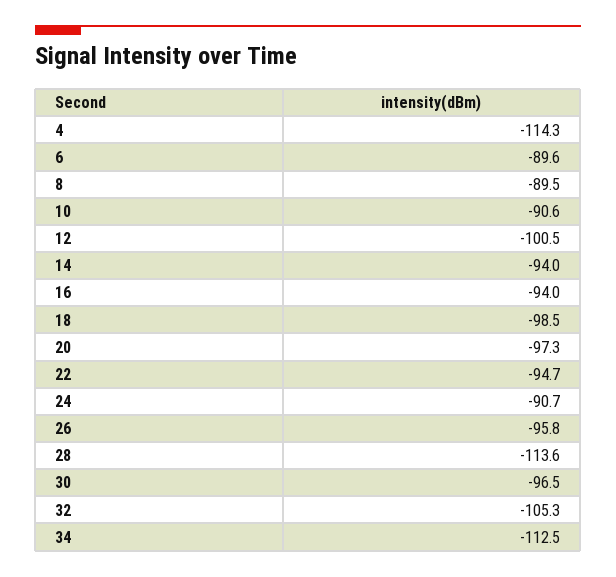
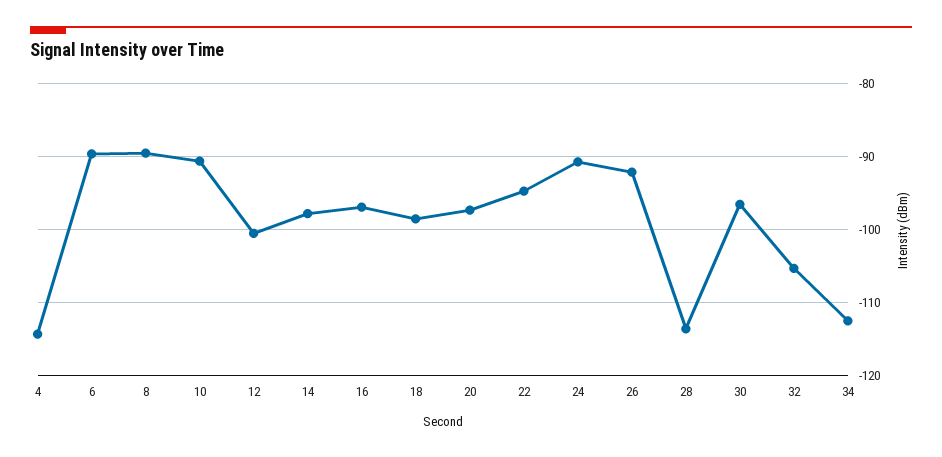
  {
    "4": -114.3,
    "6": -89.6,
    "8": -89.5,
    "10": -90.6,
    "12": -100.5,
-   "14": -94,
+   "14": -98,
-   "16": -94,
+   "16": -97,
    "18": -98.5,
    "20": -97.3,
    "22": -94.7,
    "24": -90.7,
-   "26": -95.8,
+   "26": -92,
    "28": -113.6,
    "30": -96.5,
    "32": -105.3,
    "34": -112.5
  }

